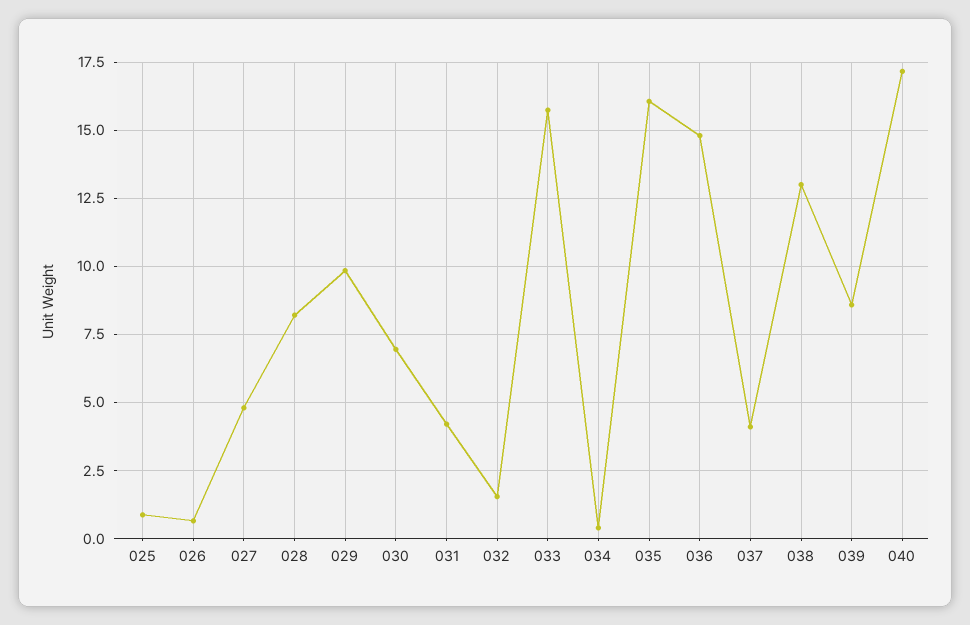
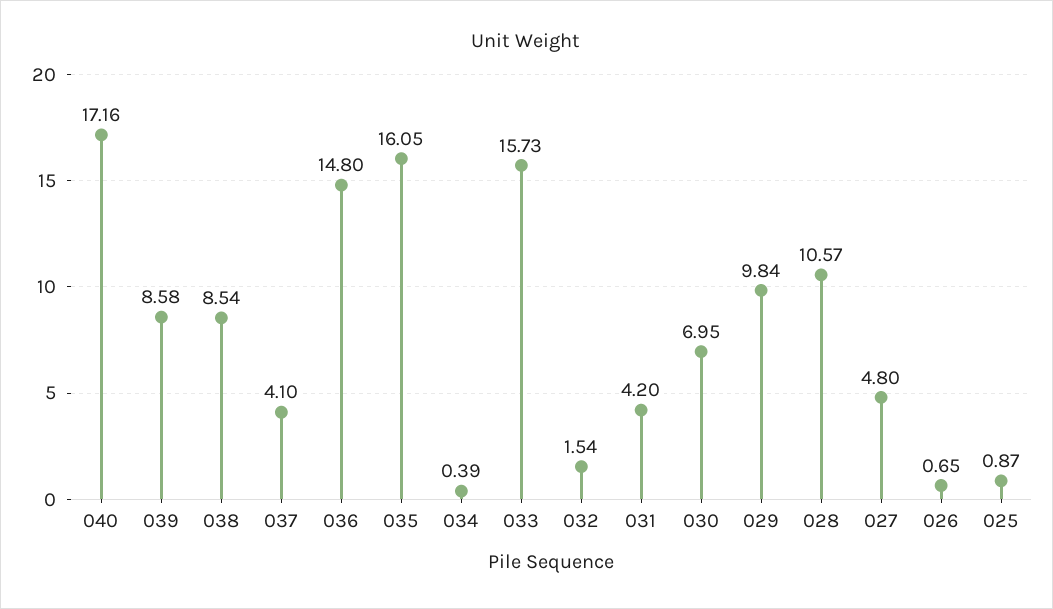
  {
    "025": 0.87,
    "026": 0.65,
    "027": 4.8,
-   "028": 8.25,
+   "028": 10.57,
    "029": 9.84,
    "030": 6.95,
    "031": 4.2,
    "032": 1.54,
    "033": 15.73,
    "034": 0.39,
    "035": 16.05,
    "036": 14.8,
    "037": 4.1,
-   "038": 13,
+   "038": 8.54,
    "039": 8.58,
    "040": 17.16
  }

